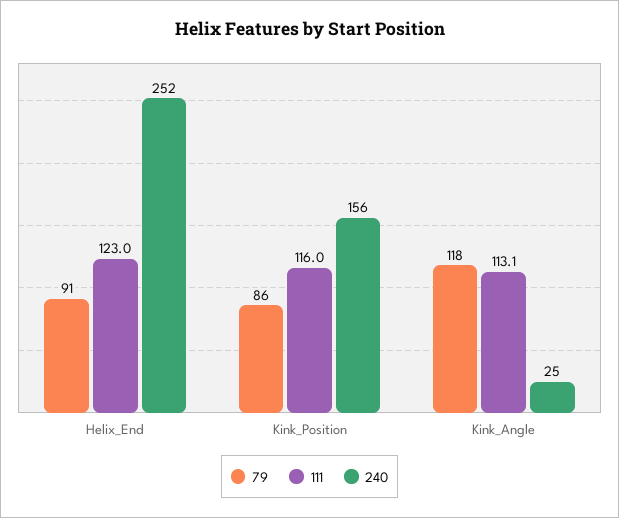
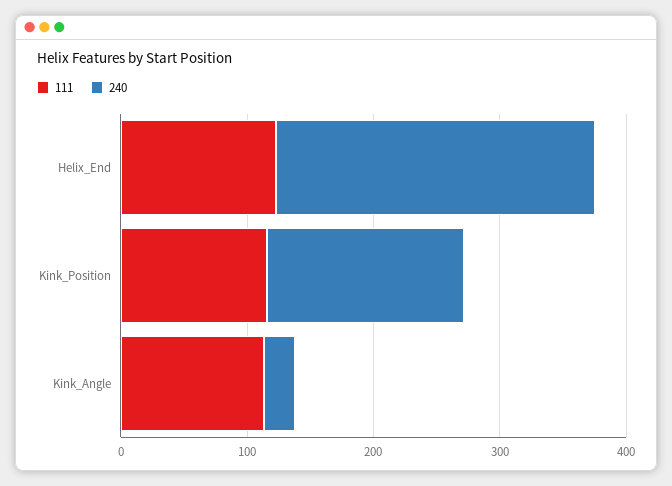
  {
-   "79": {
-     "Helix_End": 91,
-     "Kink_Position": 86,
-     "Kink_Angle": 118
-   },
    "111": {
      "Helix_End": 123,
      "Kink_Position": 116,
      "Kink_Angle": 113.1
    },
    "240": {
      "Helix_End": 252,
      "Kink_Position": 156,
      "Kink_Angle": 25
    }
  }

